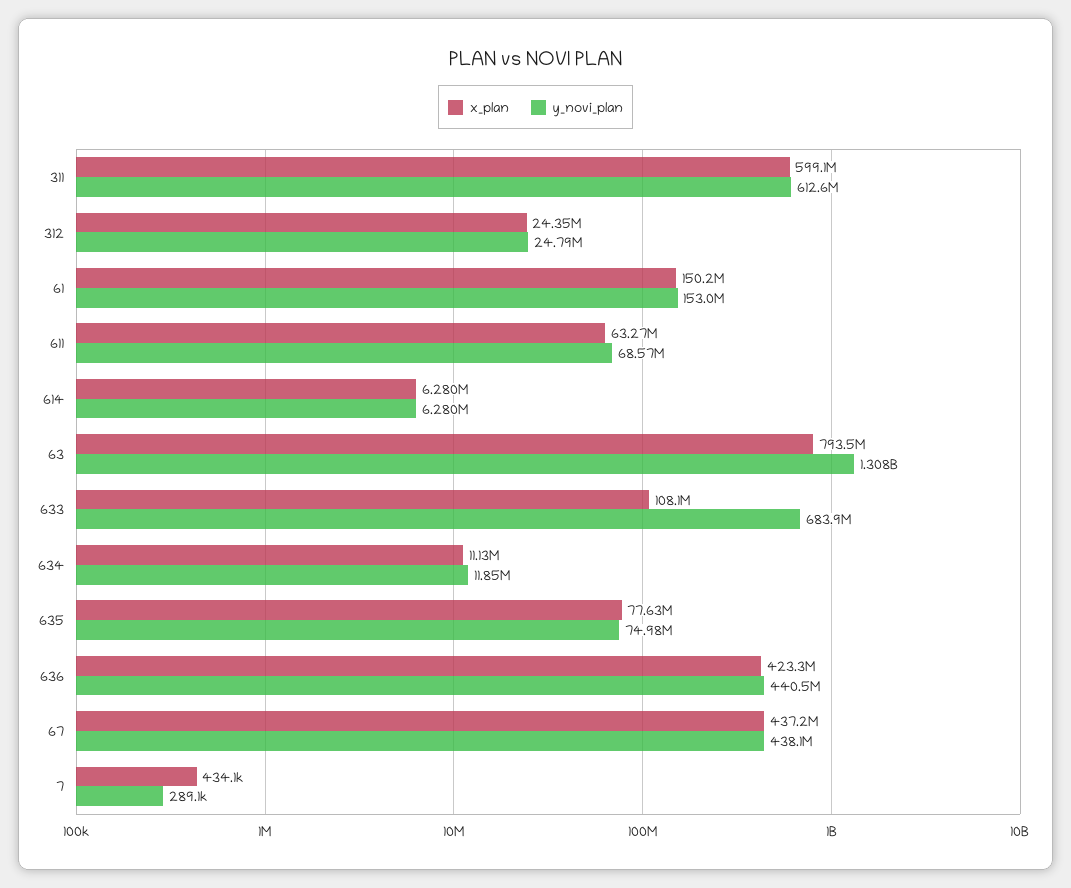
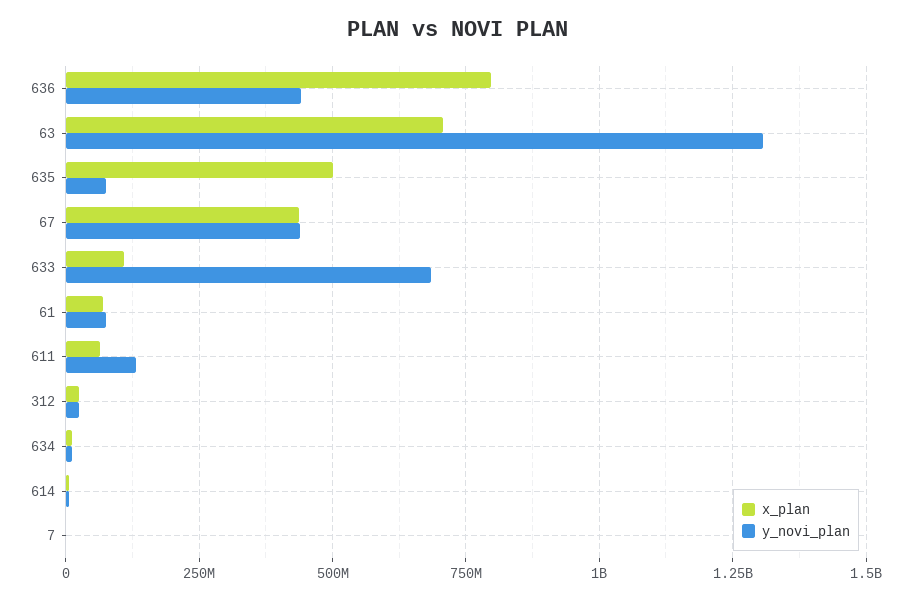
  {
    "x_plan": {
-     "311": 599100000,
      "312": 24350000,
-     "61": 150200000,
+     "61": 75000000,
      "611": 63270000,
      "614": 6280000,
-     "63": 793500000,
+     "63": 700000000,
      "633": 108100000,
      "634": 11130000,
-     "635": 77630000,
+     "635": 500000000,
-     "636": 423300000,
+     "636": 800000000,
      "67": 437200000,
      "7": 434100
    },
    "y_novi_plan": {
-     "311": 612600000,
      "312": 24790000,
-     "61": 153000000,
+     "61": 75000000,
-     "611": 68570000,
+     "611": 125000000,
      "614": 6280000,
      "63": 1308000000,
      "633": 683900000,
      "634": 11850000,
      "635": 74980000,
      "636": 440500000,
      "67": 438100000,
      "7": 289100
    }
  }

